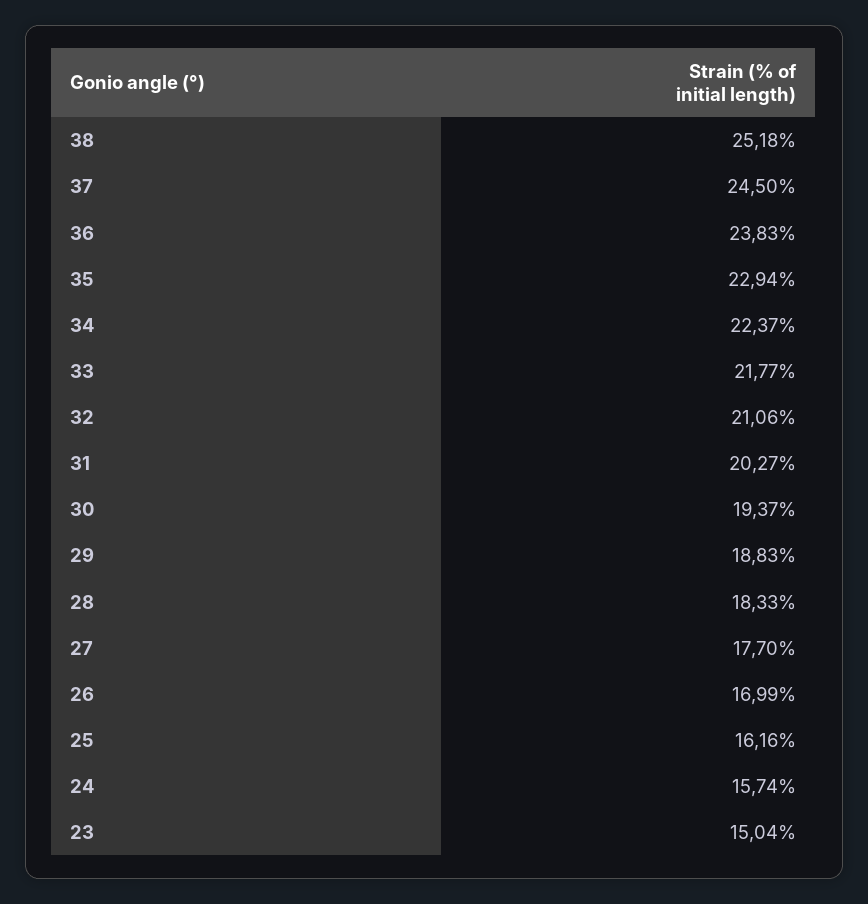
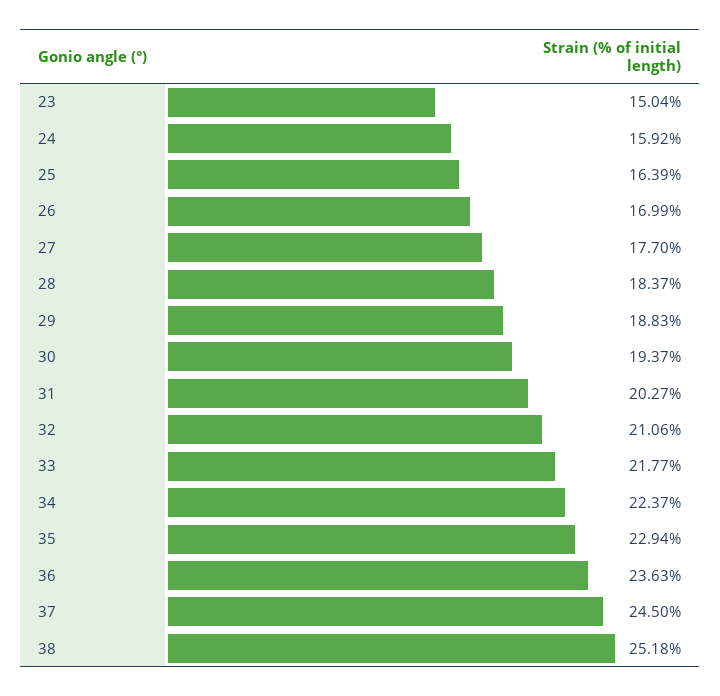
  {
    "38": 25.18,
    "37": 24.5,
-   "36": 23.83,
+   "36": 23.63,
    "35": 22.94,
    "34": 22.37,
    "33": 21.77,
    "32": 21.06,
    "31": 20.27,
    "30": 19.37,
    "29": 18.83,
-   "28": 18.33,
+   "28": 18.37,
    "27": 17.7,
    "26": 16.99,
-   "25": 16.16,
+   "25": 16.39,
-   "24": 15.74,
+   "24": 15.92,
    "23": 15.04
  }

